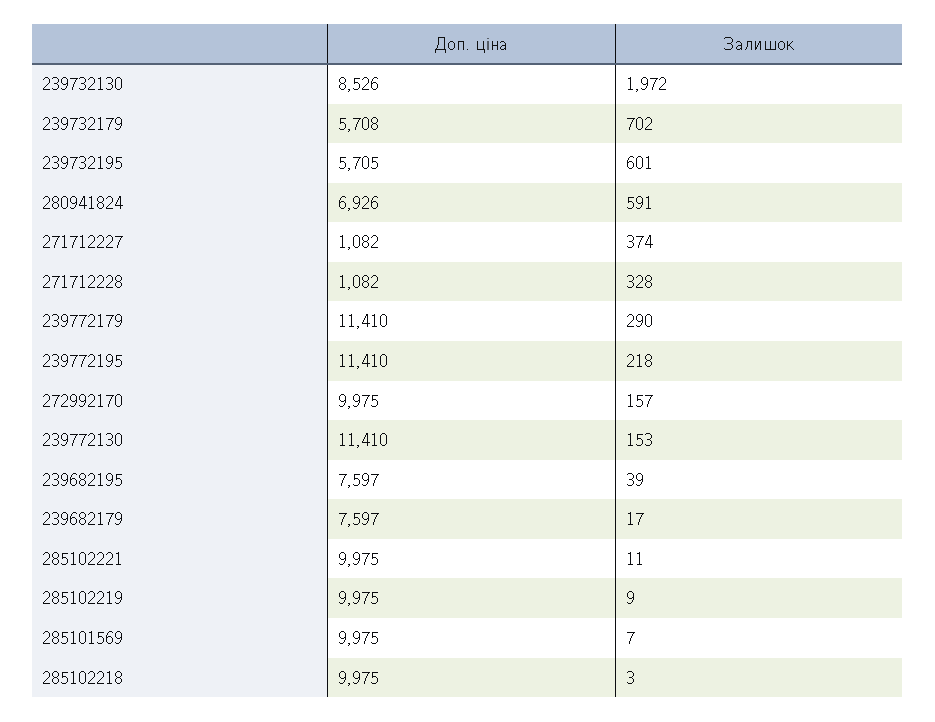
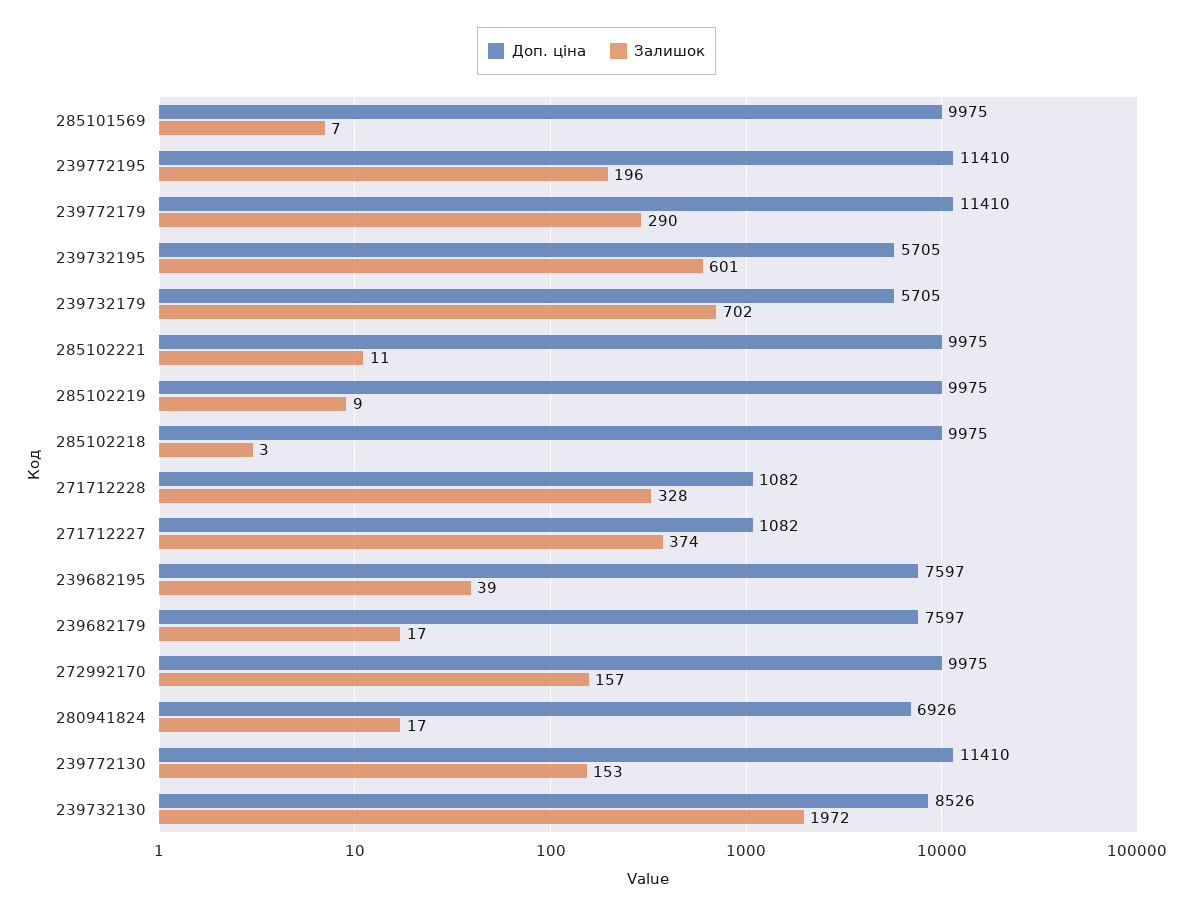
  {
    "Доп. ціна": {
      "239732130": 8526,
-     "239732179": 5708,
+     "239732179": 5705,
      "239732195": 5705,
      "280941824": 6926,
      "271712227": 1082,
      "271712228": 1082,
      "239772179": 11410,
      "239772195": 11410,
      "272992170": 9975,
      "239772130": 11410,
      "239682195": 7597,
      "239682179": 7597,
      "285102221": 9975,
      "285102219": 9975,
      "285101569": 9975,
      "285102218": 9975
    },
    "Залишок": {
      "239732130": 1972,
      "239732179": 702,
      "239732195": 601,
-     "280941824": 591,
+     "280941824": 17,
      "271712227": 374,
      "271712228": 328,
      "239772179": 290,
-     "239772195": 218,
+     "239772195": 196,
      "272992170": 157,
      "239772130": 153,
      "239682195": 39,
      "239682179": 17,
      "285102221": 11,
      "285102219": 9,
      "285101569": 7,
      "285102218": 3
    }
  }

